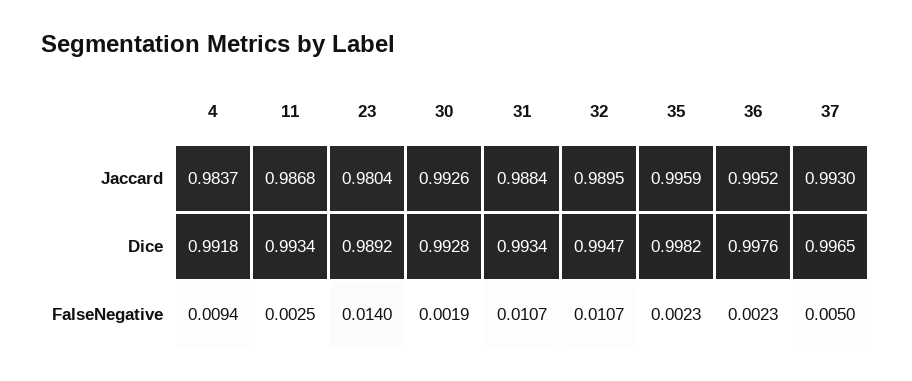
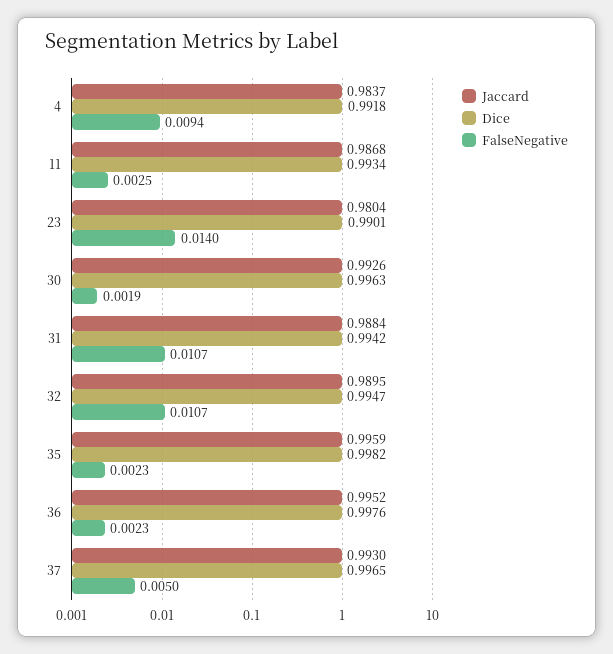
  {
    "Jaccard": {
      "4": 0.9837,
      "11": 0.9868,
      "23": 0.9804,
      "30": 0.9926,
      "31": 0.9884,
      "32": 0.9895,
      "35": 0.9959,
      "36": 0.9952,
      "37": 0.993
    },
    "Dice": {
      "4": 0.9918,
      "11": 0.9934,
-     "23": 0.9892,
+     "23": 0.9901,
-     "30": 0.9928,
+     "30": 0.9963,
-     "31": 0.9934,
+     "31": 0.9942,
      "32": 0.9947,
      "35": 0.9982,
      "36": 0.9976,
      "37": 0.9965
    },
    "FalseNegative": {
      "4": 0.0094,
      "11": 0.0025,
      "23": 0.014,
      "30": 0.0019,
      "31": 0.0107,
      "32": 0.0107,
      "35": 0.0023,
      "36": 0.0023,
      "37": 0.005
    }
  }

